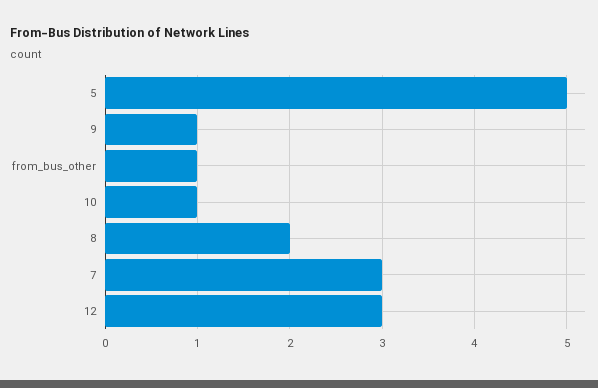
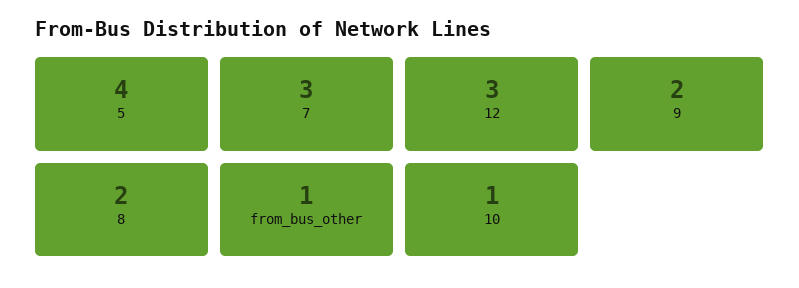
  {
-   "5": 5,
+   "5": 4,
-   "9": 1,
+   "9": 2,
    "from_bus_other": 1,
    "10": 1,
    "8": 2,
    "7": 3,
    "12": 3
  }

